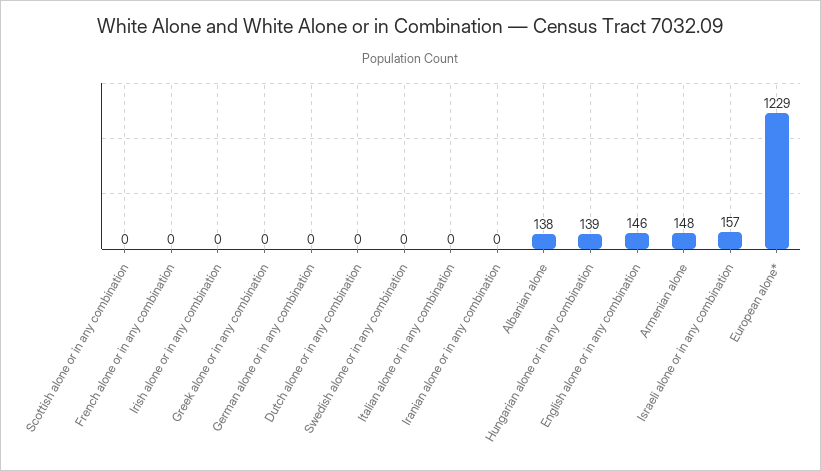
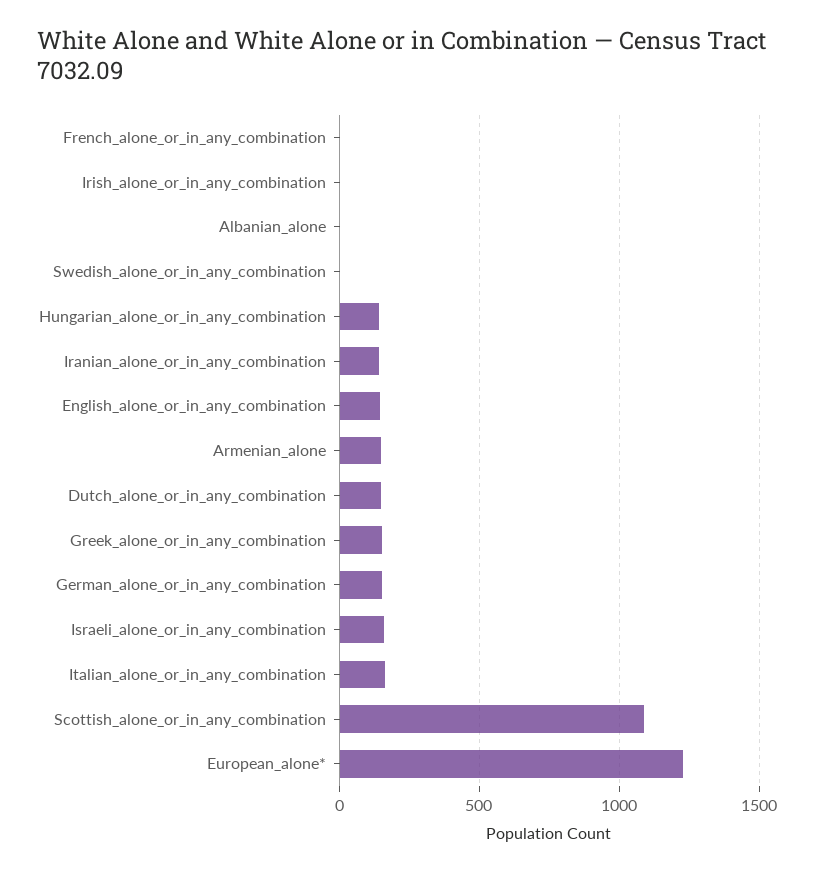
  {
-   "Scottish alone or in any combination": 0,
+   "Scottish alone or in any combination": 1100,
    "French alone or in any combination": 0,
    "Irish alone or in any combination": 0,
-   "Greek alone or in any combination": 0,
+   "Greek alone or in any combination": 150,
-   "German alone or in any combination": 0,
+   "German alone or in any combination": 150,
-   "Dutch alone or in any combination": 0,
+   "Dutch alone or in any combination": 150,
    "Swedish alone or in any combination": 0,
-   "Italian alone or in any combination": 0,
+   "Italian alone or in any combination": 150,
-   "Iranian alone or in any combination": 0,
+   "Iranian alone or in any combination": 150,
-   "Albanian alone": 138,
+   "Albanian alone": 0,
    "Hungarian alone or in any combination": 139,
    "English alone or in any combination": 146,
    "Armenian alone": 148,
    "Israeli alone or in any combination": 157,
    "European alone*": 1229
  }

